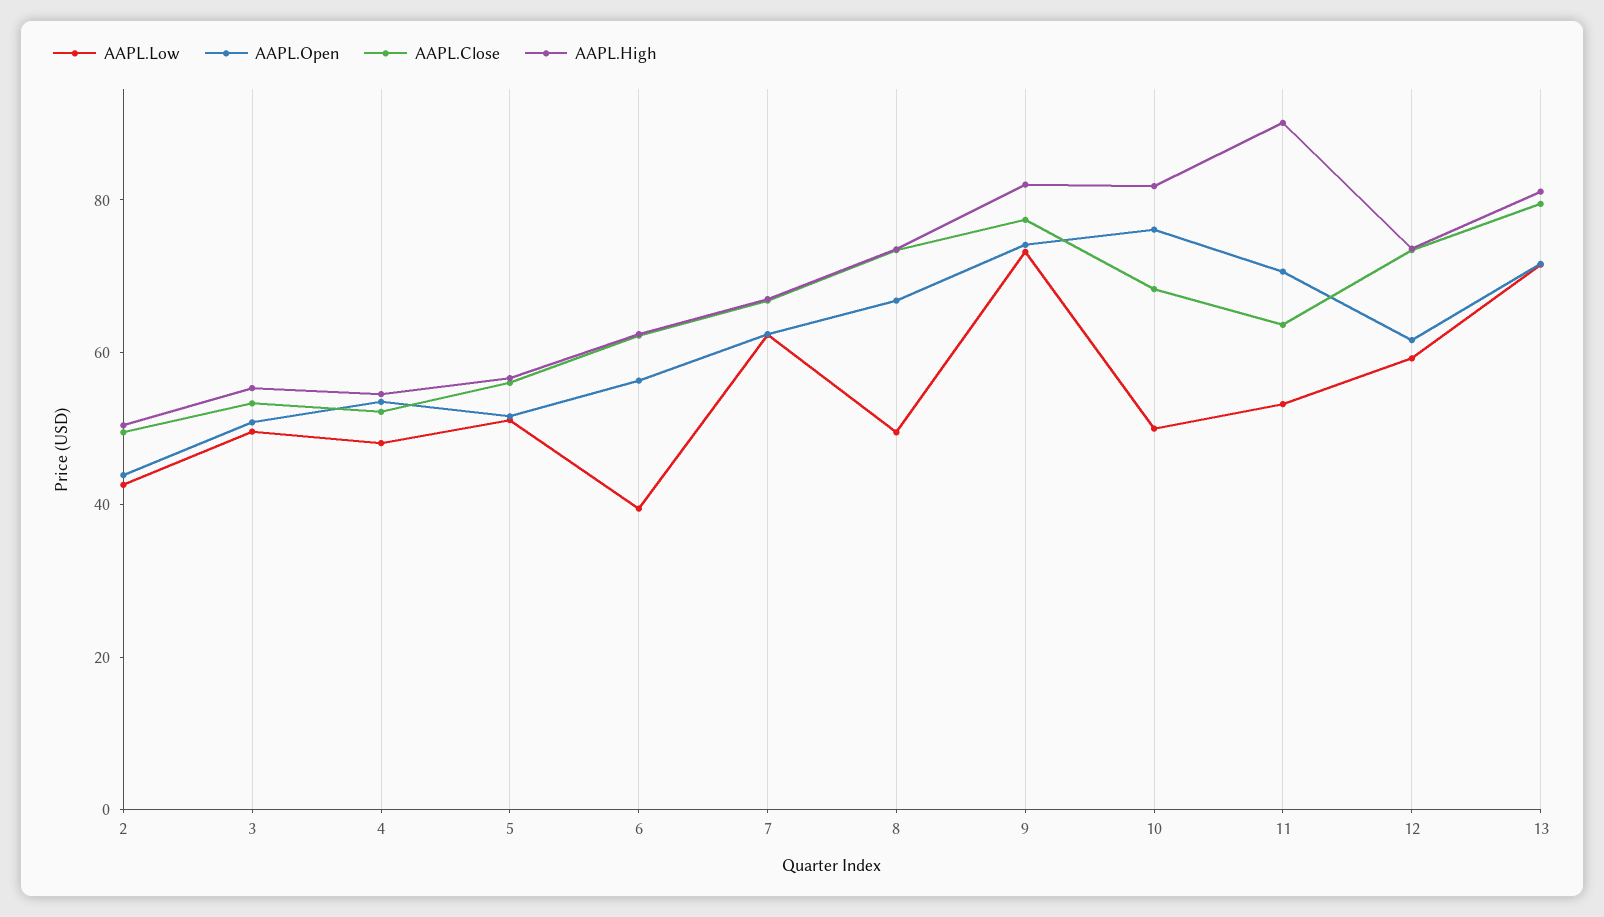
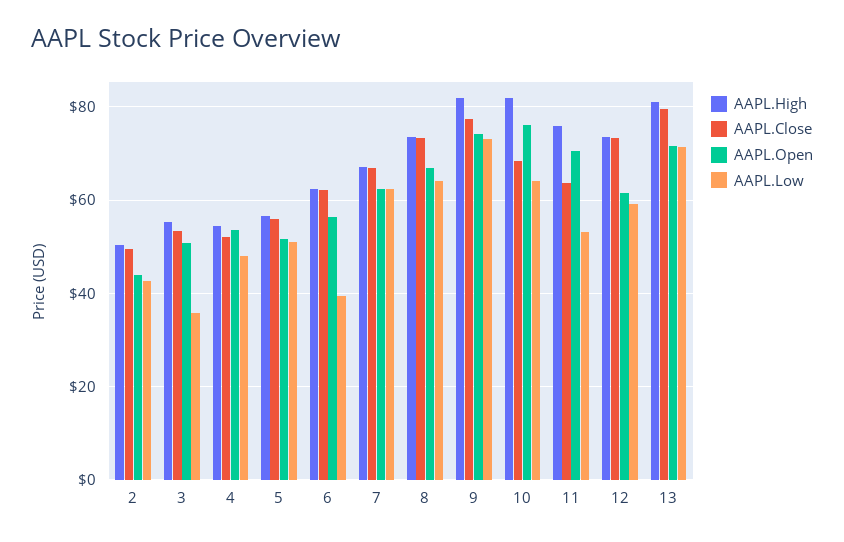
  {
    "AAPL.Low": {
      "2": 42,
-     "3": 50,
+     "3": 36,
      "4": 48,
      "5": 52,
      "6": 40,
      "7": 62,
-     "8": 50,
+     "8": 64,
      "9": 74,
-     "10": 50,
+     "10": 64,
      "11": 54,
      "12": 60,
      "13": 72
    },
    "AAPL.Open": {
      "2": 44,
      "3": 50,
      "4": 54,
      "5": 52,
      "6": 56,
      "7": 62,
      "8": 66,
      "9": 74,
      "10": 76,
      "11": 70,
      "12": 62,
      "13": 72
    },
    "AAPL.Close": {
      "2": 50,
      "3": 54,
      "4": 52,
      "5": 56,
      "6": 62,
      "7": 66,
      "8": 74,
      "9": 78,
      "10": 68,
      "11": 64,
      "12": 74,
      "13": 80
    },
    "AAPL.High": {
      "2": 50,
      "3": 56,
      "4": 54,
      "5": 56,
      "6": 62,
      "7": 68,
      "8": 74,
      "9": 82,
      "10": 82,
-     "11": 90,
+     "11": 76,
      "12": 74,
      "13": 82
    }
  }

